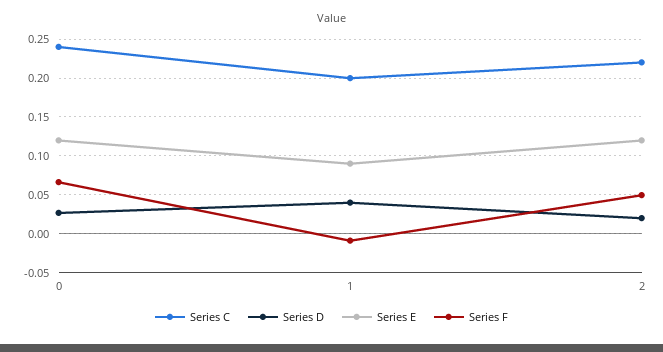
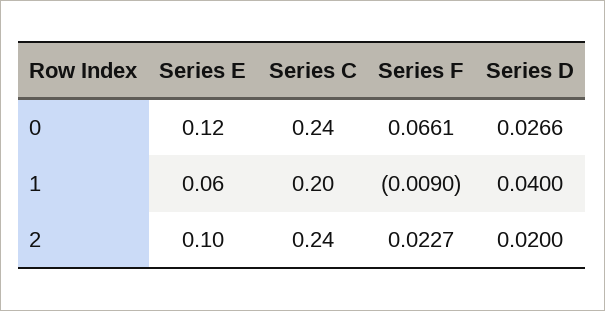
  {
    "Series C": {
      "0": 0.24,
      "1": 0.2,
-     "2": 0.22
+     "2": 0.24
    },
    "Series D": {
      "0": 0.0266,
      "1": 0.04,
      "2": 0.02
    },
    "Series E": {
      "0": 0.12,
-     "1": 0.09,
+     "1": 0.06,
-     "2": 0.12
+     "2": 0.1
    },
    "Series F": {
      "0": 0.0661,
      "1": -0.009,
-     "2": 0.05
+     "2": 0.0227
    }
  }

